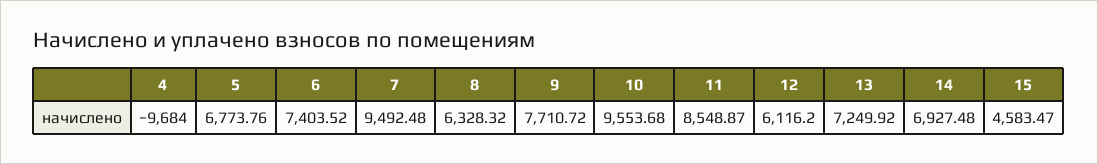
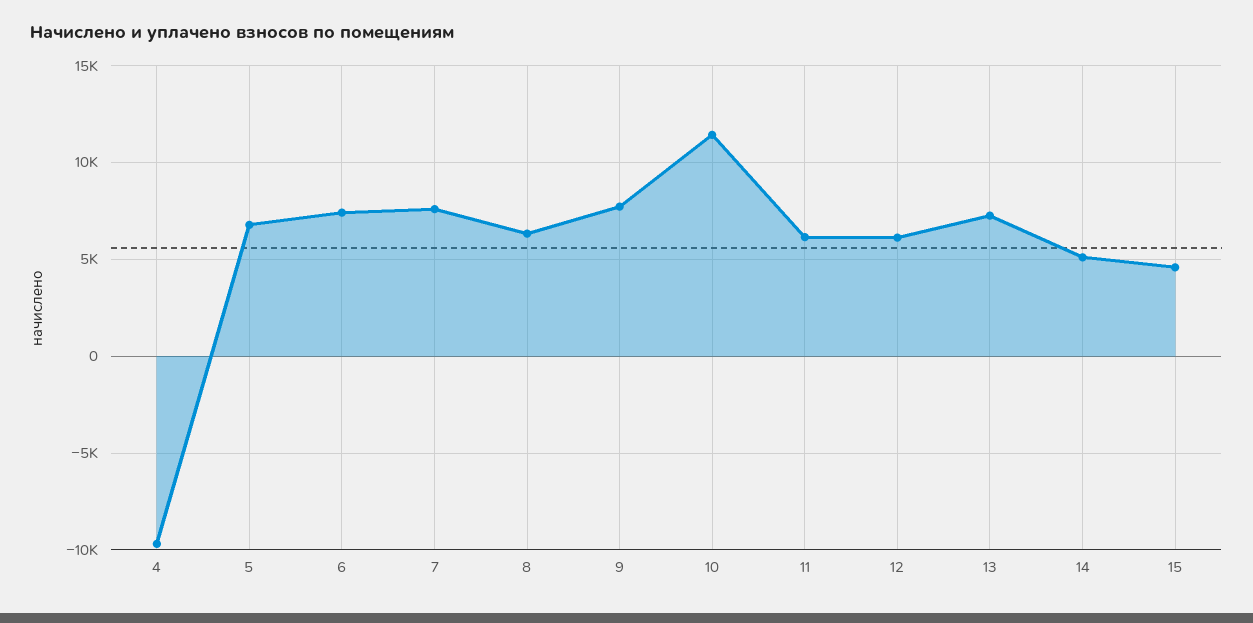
  {
    "4": -9684,
    "5": 6773.76,
    "6": 7403.52,
-   "7": 9492.48,
+   "7": 7500,
    "8": 6328.32,
    "9": 7710.72,
-   "10": 9553.68,
+   "10": 11500,
-   "11": 8548.87,
+   "11": 6000,
    "12": 6116.2,
    "13": 7249.92,
-   "14": 6927.48,
+   "14": 5000,
    "15": 4583.47
  }

